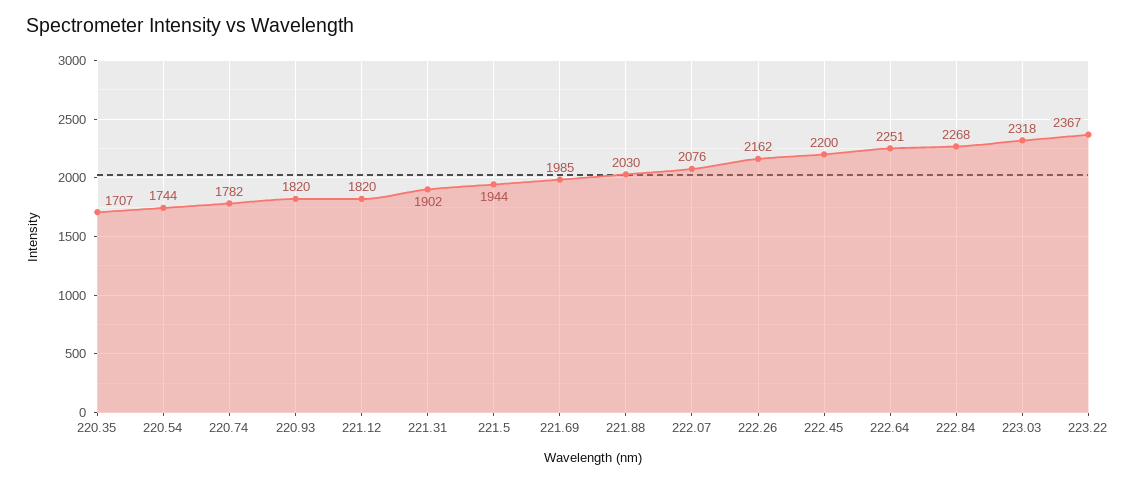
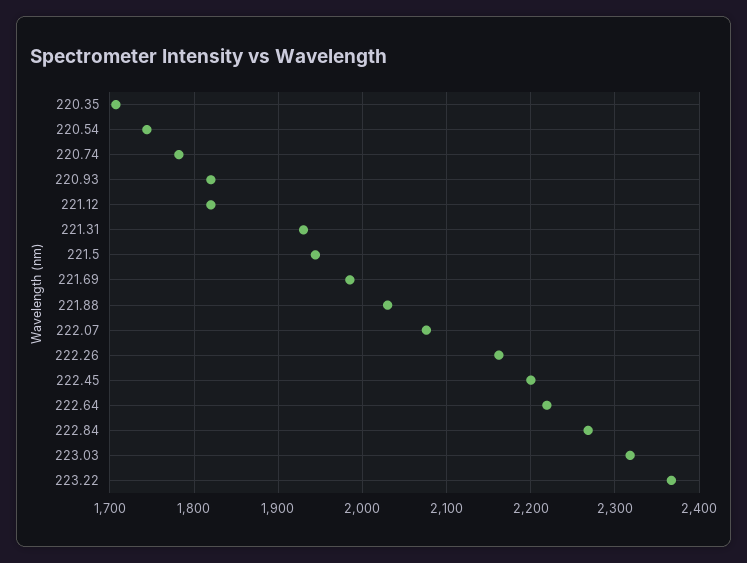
  {
    "220.35": 1707,
    "220.54": 1744,
    "220.74": 1782,
    "220.93": 1820,
    "221.12": 1820,
-   "221.31": 1902,
+   "221.31": 1930,
    "221.5": 1944,
    "221.69": 1985,
    "221.88": 2030,
    "222.07": 2076,
    "222.26": 2162,
    "222.45": 2200,
-   "222.64": 2251,
+   "222.64": 2220,
    "222.84": 2268,
    "223.03": 2318,
    "223.22": 2367
  }

